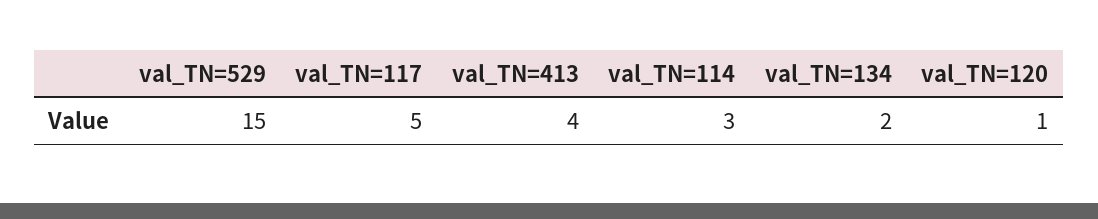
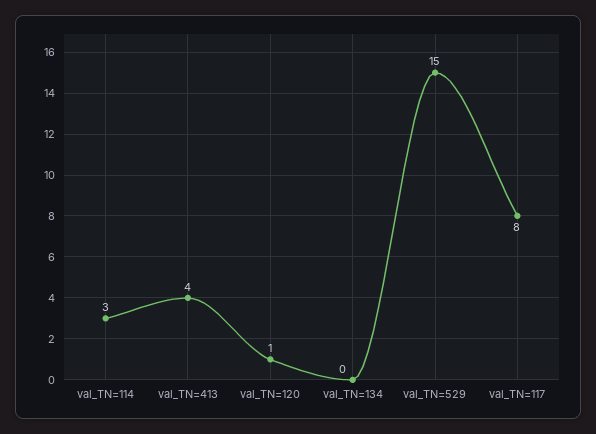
  {
    "val_TN=529": 15,
-   "val_TN=117": 5,
+   "val_TN=117": 8,
    "val_TN=413": 4,
    "val_TN=114": 3,
-   "val_TN=134": 2,
+   "val_TN=134": 0,
    "val_TN=120": 1
  }

